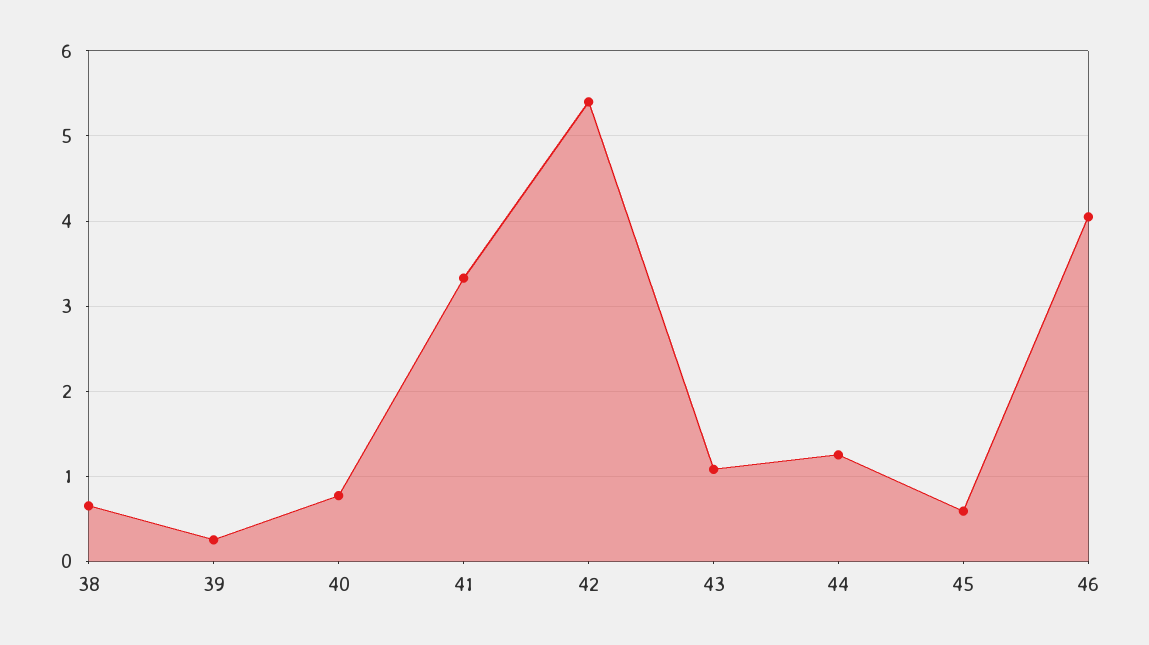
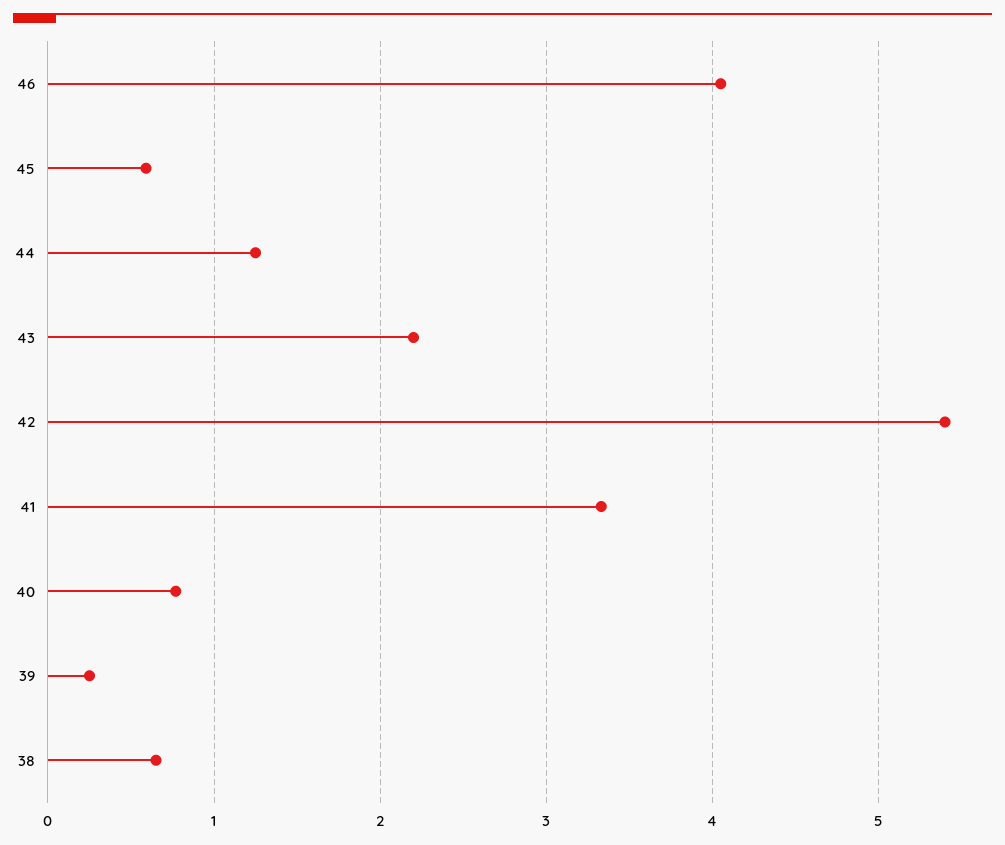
  {
    "38": 0.7,
    "39": 0.3,
    "40": 0.8,
    "41": 3.3,
    "42": 5.4,
-   "43": 1.1,
+   "43": 2.2,
    "44": 1.3,
    "45": 0.6,
    "46": 4.1
  }

